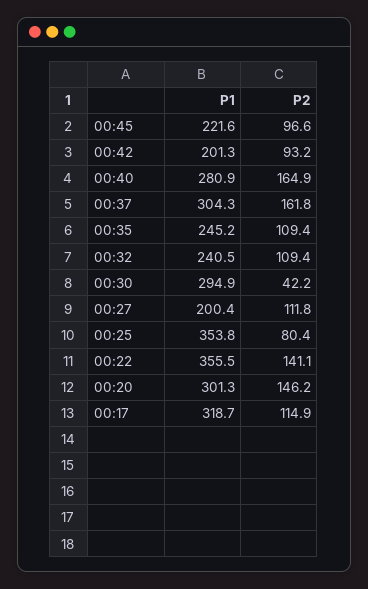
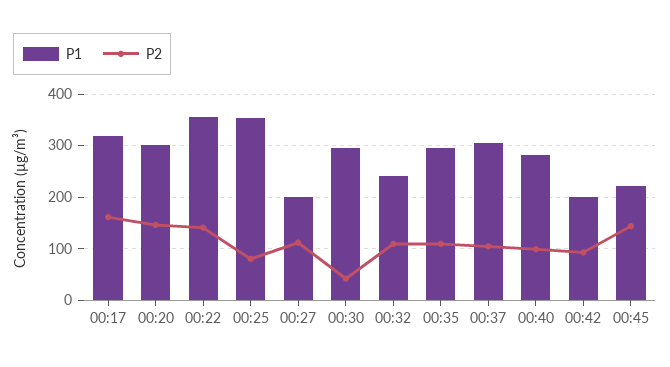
  {
    "P1": {
      "00:45": 221.6,
      "00:42": 201.3,
      "00:40": 280.9,
      "00:37": 304.3,
-     "00:35": 245.2,
+     "00:35": 300,
      "00:32": 240.5,
      "00:30": 294.9,
      "00:27": 200.4,
      "00:25": 353.8,
      "00:22": 355.5,
      "00:20": 301.3,
      "00:17": 318.7
    },
    "P2": {
-     "00:45": 96.6,
+     "00:45": 140,
      "00:42": 93.2,
-     "00:40": 164.9,
+     "00:40": 100,
-     "00:37": 161.8,
+     "00:37": 100,
      "00:35": 109.4,
      "00:32": 109.4,
      "00:30": 42.2,
      "00:27": 111.8,
      "00:25": 80.4,
      "00:22": 141.1,
      "00:20": 146.2,
-     "00:17": 114.9
+     "00:17": 160
    }
  }

